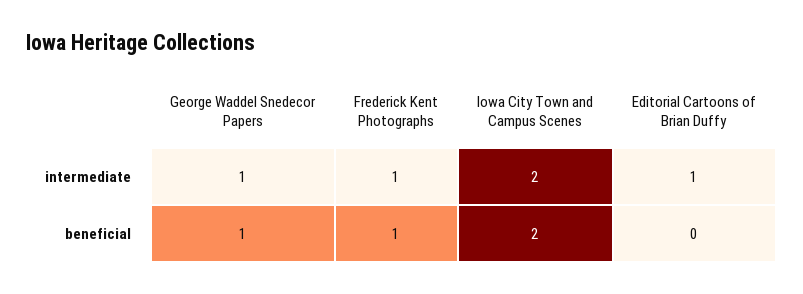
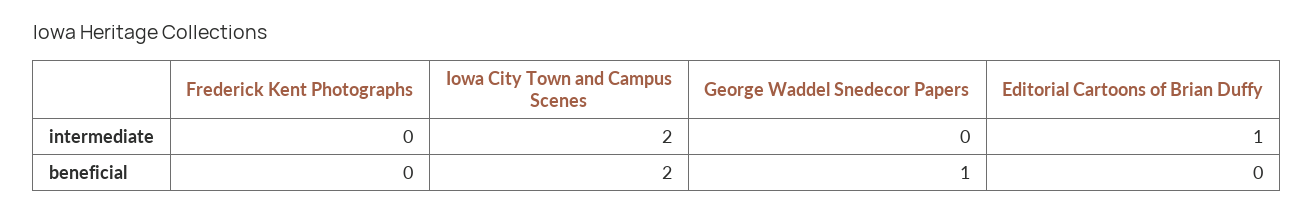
  {
    "George Waddel Snedecor Papers": {
-     "intermediate": 1,
+     "intermediate": 0,
      "beneficial": 1
    },
    "Frederick Kent Photographs": {
-     "intermediate": 1,
+     "intermediate": 0,
-     "beneficial": 1
+     "beneficial": 0
    },
    "Iowa City Town and Campus Scenes": {
      "intermediate": 2,
      "beneficial": 2
    },
    "Editorial Cartoons of Brian Duffy": {
      "intermediate": 1,
      "beneficial": 0
    }
  }

